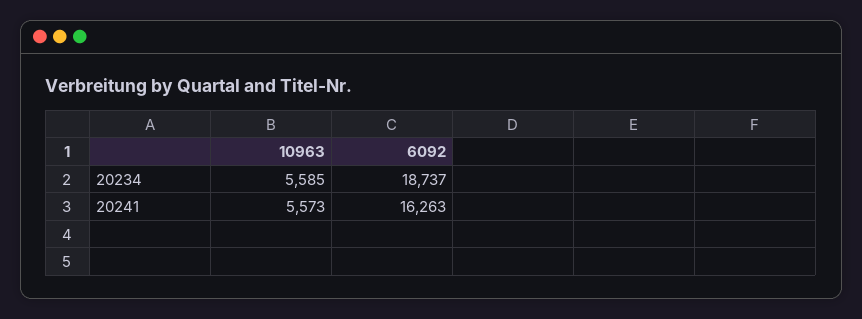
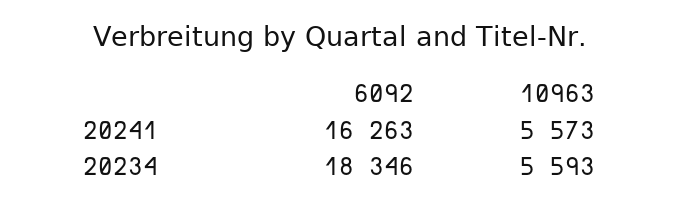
  {
    "10963": {
-     "20234": 5585,
+     "20234": 5593,
      "20241": 5573
    },
    "6092": {
-     "20234": 18737,
+     "20234": 18346,
      "20241": 16263
    }
  }

